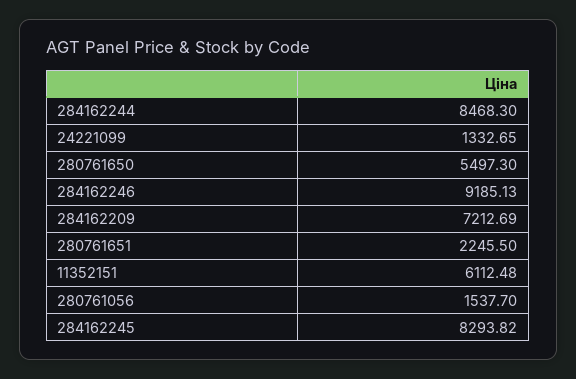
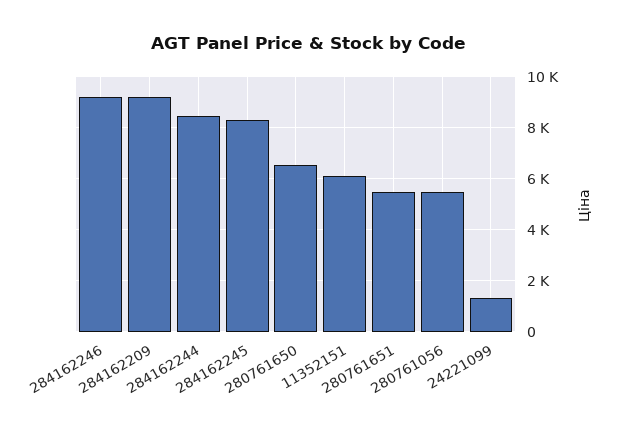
  {
    "284162244": 8468.3,
    "24221099": 1332.65,
-   "280761650": 5497.3,
+   "280761650": 6500,
    "284162246": 9185.13,
-   "284162209": 7212.69,
+   "284162209": 9250,
-   "280761651": 2245.5,
+   "280761651": 5500,
    "11352151": 6112.48,
-   "280761056": 1537.7,
+   "280761056": 5500,
    "284162245": 8293.82
  }

